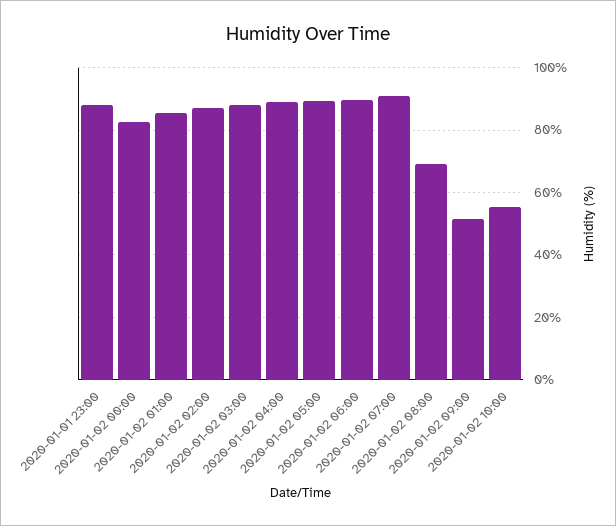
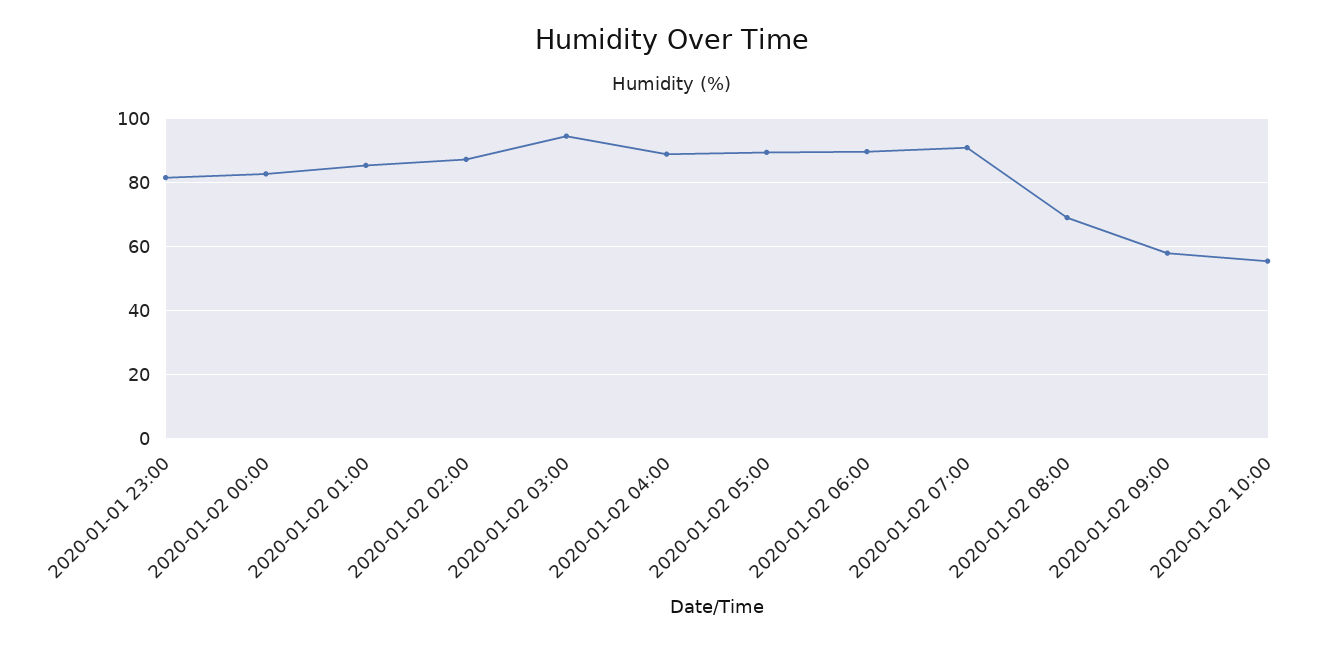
  {
-   "2020-01-01 23:00": 88,
+   "2020-01-01 23:00": 82,
    "2020-01-02 00:00": 82,
    "2020-01-02 01:00": 86,
    "2020-01-02 02:00": 88,
-   "2020-01-02 03:00": 88,
+   "2020-01-02 03:00": 94,
    "2020-01-02 04:00": 88,
    "2020-01-02 05:00": 90,
    "2020-01-02 06:00": 90,
    "2020-01-02 07:00": 90,
    "2020-01-02 08:00": 70,
-   "2020-01-02 09:00": 52,
+   "2020-01-02 09:00": 58,
    "2020-01-02 10:00": 56
  }

